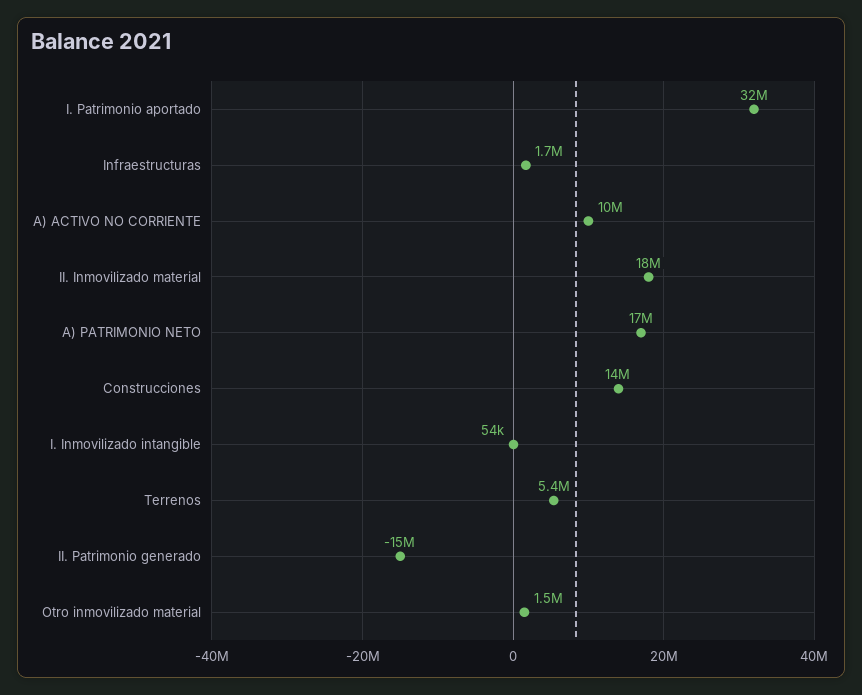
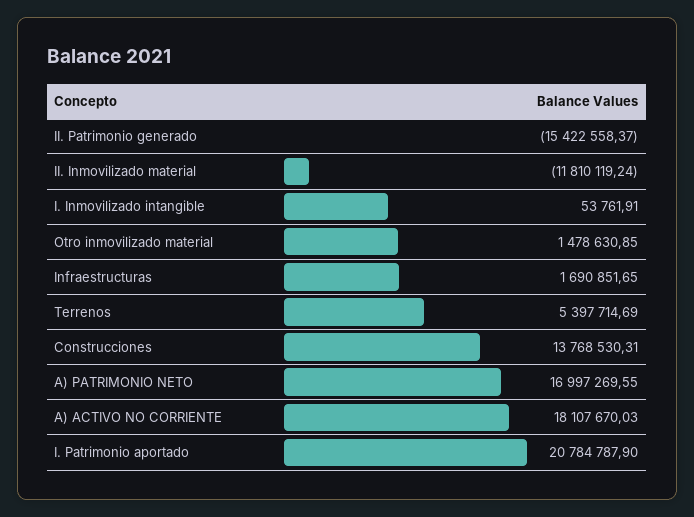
  {
-   "I. Patrimonio aportado": 32000000,
+   "I. Patrimonio aportado": 20784787.9,
    "Infraestructuras": 1690851.65,
-   "A) ACTIVO NO CORRIENTE": 10000000,
+   "A) ACTIVO NO CORRIENTE": 18107670.03,
-   "II. Inmovilizado material": 18000000,
+   "II. Inmovilizado material": -11810119.24,
    "A) PATRIMONIO NETO": 16997269.55,
    "Construcciones": 13768530.31,
    "I. Inmovilizado intangible": 53761.91,
    "Terrenos": 5397714.69,
    "II. Patrimonio generado": -15422558.37,
    "Otro inmovilizado material": 1478630.85
  }

